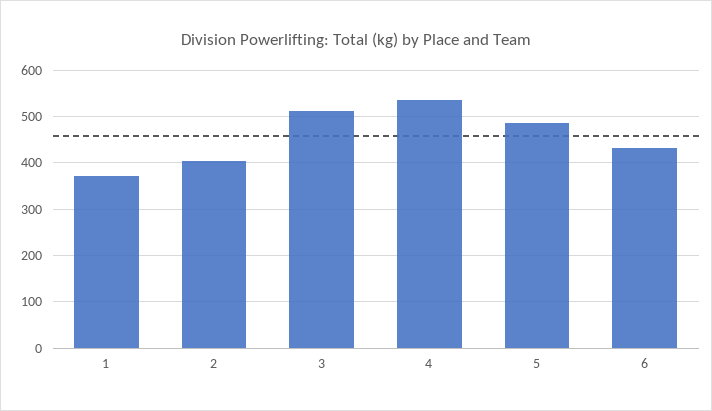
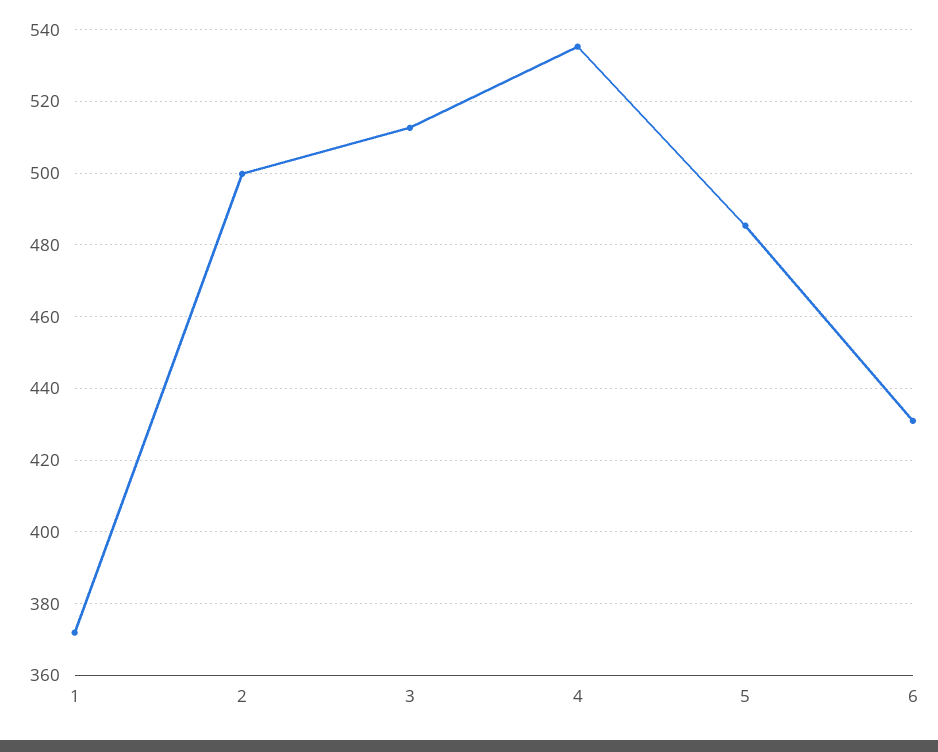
  {
    "1": 372,
-   "2": 400,
+   "2": 500,
    "3": 512,
    "4": 536,
    "5": 486,
    "6": 430
  }

